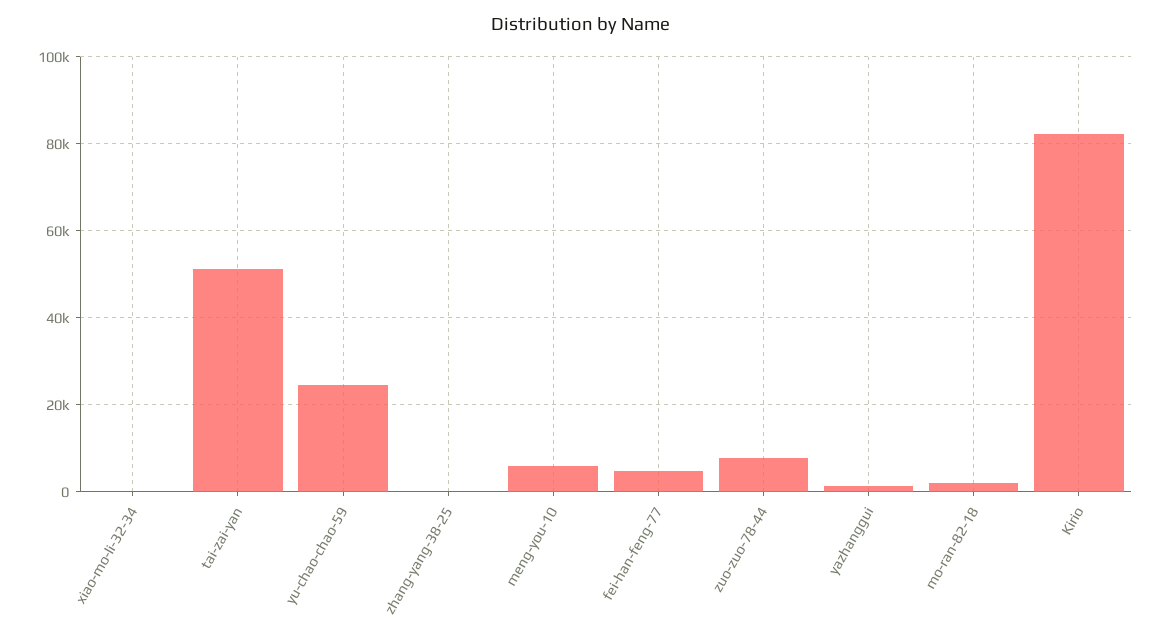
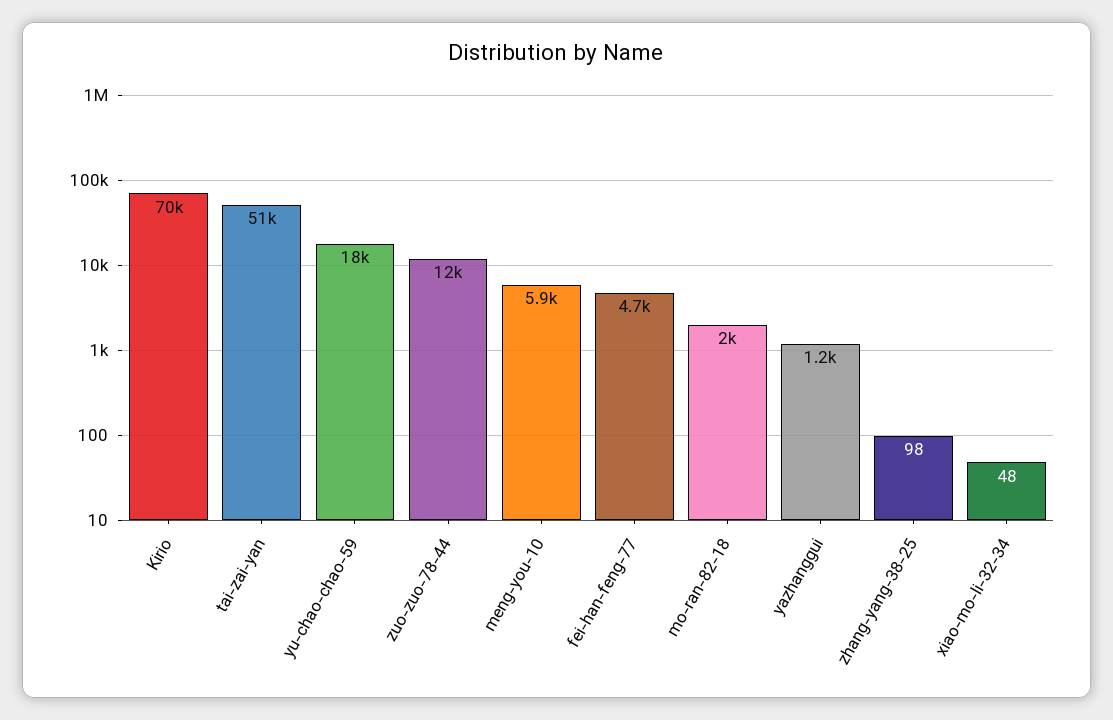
  {
    "xiao-mo-li-32-34": 48,
    "tai-zai-yan": 51000,
-   "yu-chao-chao-59": 24000,
+   "yu-chao-chao-59": 18000,
    "zhang-yang-38-25": 98,
    "meng-you-10": 5900,
    "fei-han-feng-77": 4700,
-   "zuo-zuo-78-44": 8000,
+   "zuo-zuo-78-44": 12000,
    "yazhanggui": 1200,
    "mo-ran-82-18": 2000,
-   "Kirio": 82000
+   "Kirio": 70000
  }

